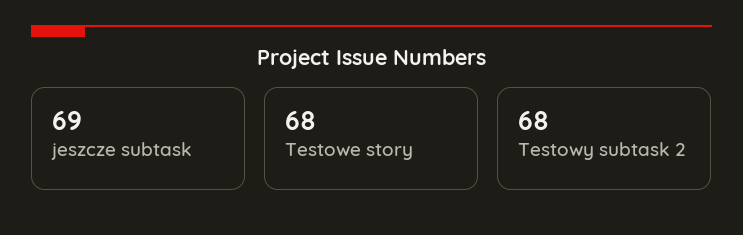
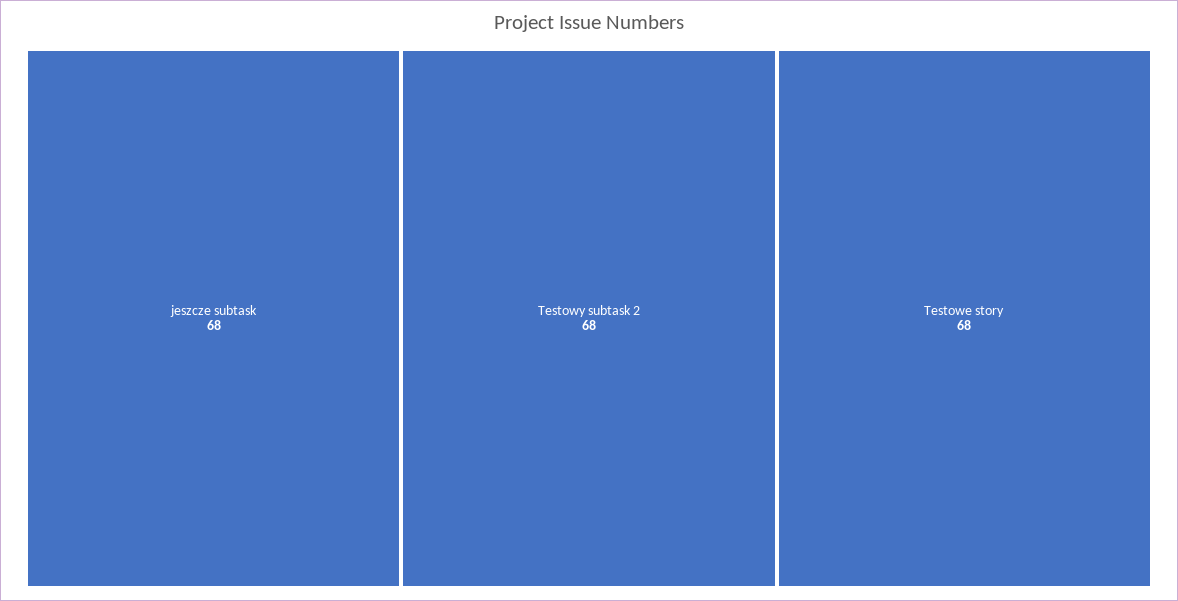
  {
-   "jeszcze subtask": 69,
+   "jeszcze subtask": 68,
    "Testowe story": 68,
    "Testowy subtask 2": 68
  }

